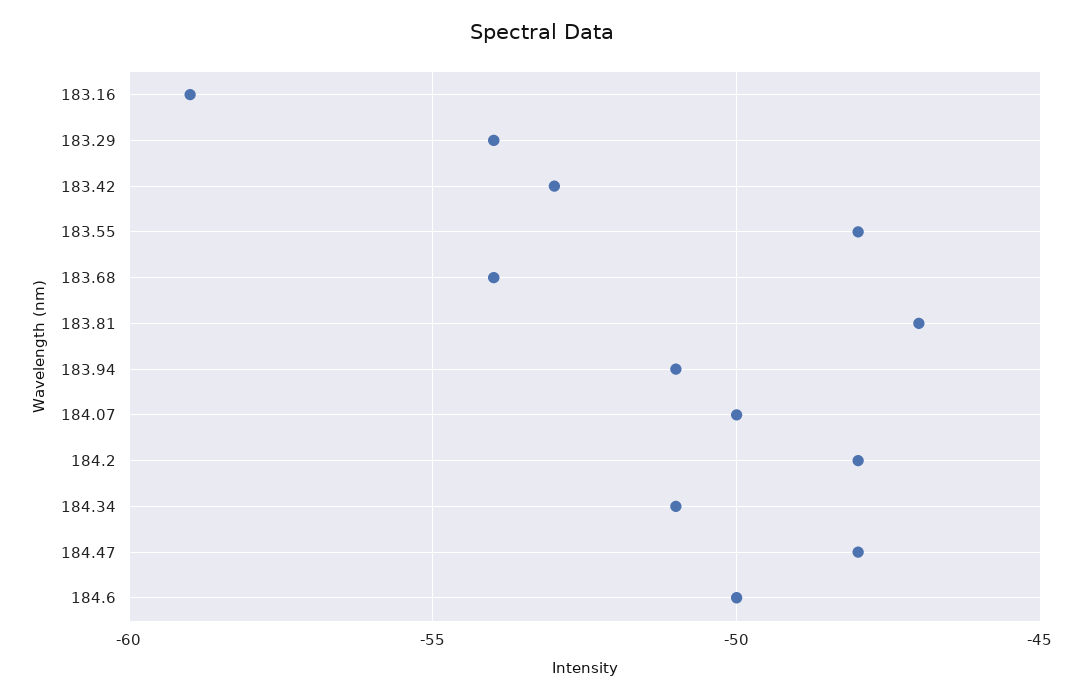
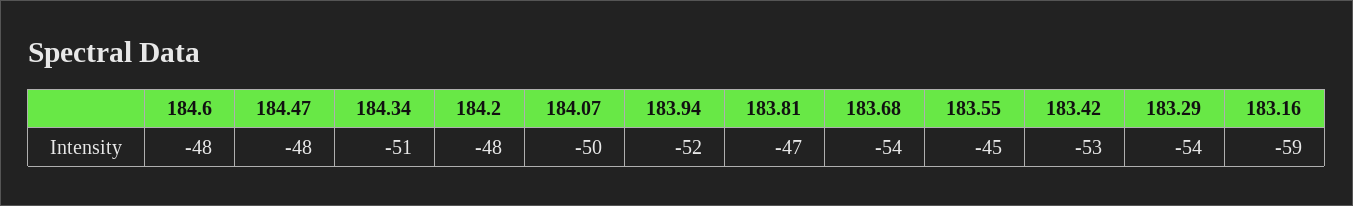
  {
    "183.16": -59,
    "183.29": -54,
    "183.42": -53,
-   "183.55": -48,
+   "183.55": -45,
    "183.68": -54,
    "183.81": -47,
-   "183.94": -51,
+   "183.94": -52,
    "184.07": -50,
    "184.2": -48,
    "184.34": -51,
    "184.47": -48,
-   "184.6": -50
+   "184.6": -48
  }

